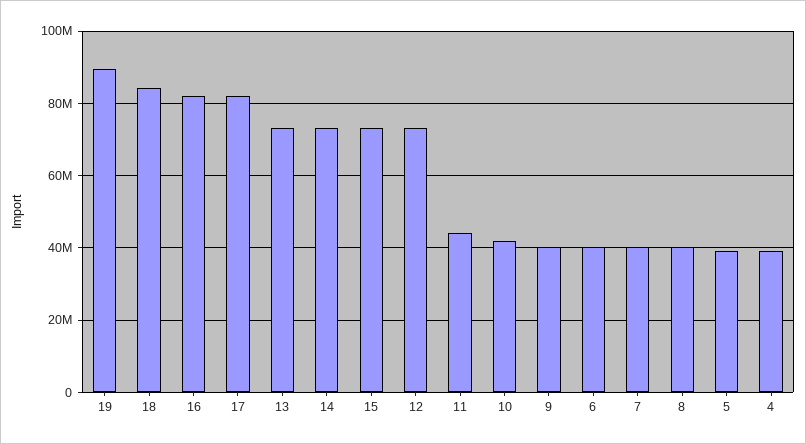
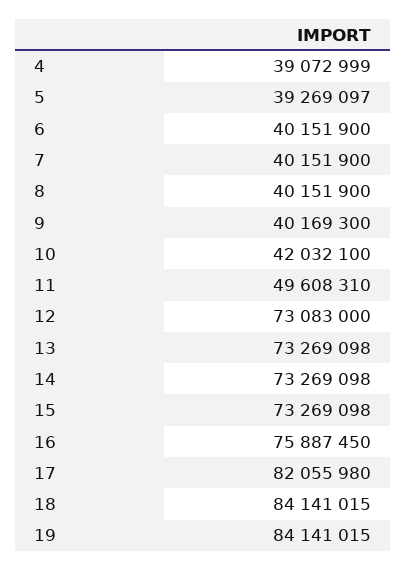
  {
-   "19": 90000000,
+   "19": 84141015,
    "18": 84141015,
-   "16": 82000000,
+   "16": 75887450,
    "17": 82055980,
    "13": 73269098,
    "14": 73269098,
    "15": 73269098,
    "12": 73083000,
-   "11": 44000000,
+   "11": 49608310,
    "10": 42032100,
    "9": 40169300,
    "6": 40151900,
    "7": 40151900,
    "8": 40151900,
    "5": 39269097,
    "4": 39072999
  }

